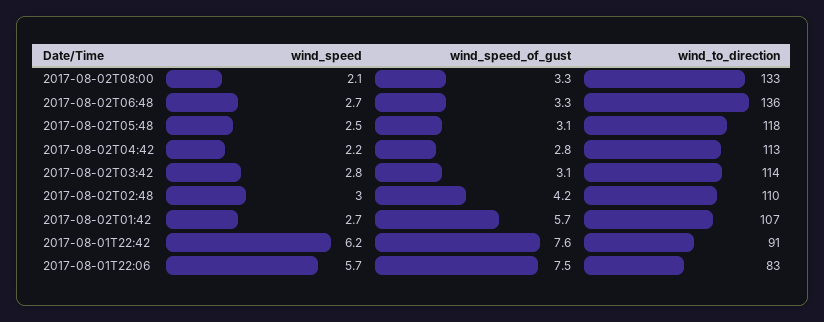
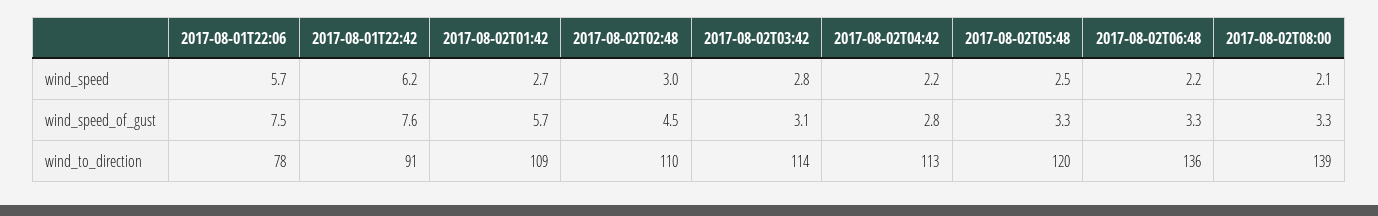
  {
    "wind_speed": {
      "2017-08-02T08:00": 2.1,
-     "2017-08-02T06:48": 2.7,
+     "2017-08-02T06:48": 2.2,
      "2017-08-02T05:48": 2.5,
      "2017-08-02T04:42": 2.2,
      "2017-08-02T03:42": 2.8,
      "2017-08-02T02:48": 3,
      "2017-08-02T01:42": 2.7,
      "2017-08-01T22:42": 6.2,
      "2017-08-01T22:06": 5.7
    },
    "wind_speed_of_gust": {
      "2017-08-02T08:00": 3.3,
      "2017-08-02T06:48": 3.3,
-     "2017-08-02T05:48": 3.1,
+     "2017-08-02T05:48": 3.3,
      "2017-08-02T04:42": 2.8,
      "2017-08-02T03:42": 3.1,
-     "2017-08-02T02:48": 4.2,
+     "2017-08-02T02:48": 4.5,
      "2017-08-02T01:42": 5.7,
      "2017-08-01T22:42": 7.6,
      "2017-08-01T22:06": 7.5
    },
    "wind_to_direction": {
-     "2017-08-02T08:00": 133,
+     "2017-08-02T08:00": 139,
      "2017-08-02T06:48": 136,
-     "2017-08-02T05:48": 118,
+     "2017-08-02T05:48": 120,
      "2017-08-02T04:42": 113,
      "2017-08-02T03:42": 114,
      "2017-08-02T02:48": 110,
-     "2017-08-02T01:42": 107,
+     "2017-08-02T01:42": 109,
      "2017-08-01T22:42": 91,
-     "2017-08-01T22:06": 83
+     "2017-08-01T22:06": 78
    }
  }

